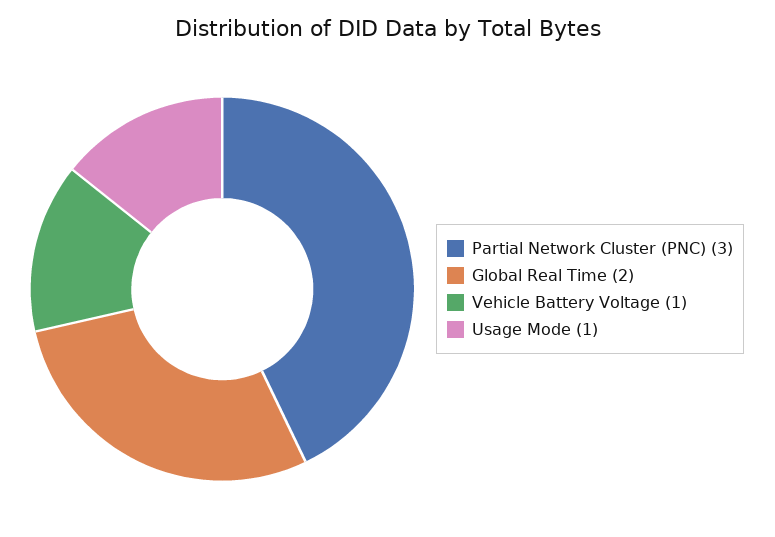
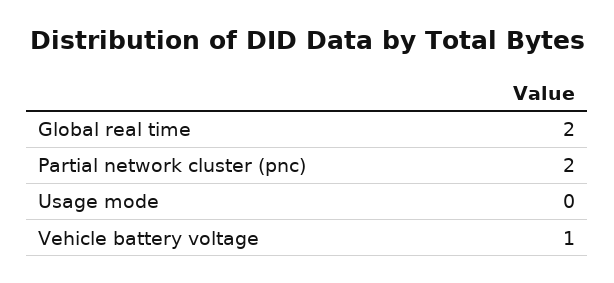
  {
-   "Partial Network Cluster (PNC)": 3,
+   "Partial Network Cluster (PNC)": 2,
    "Global Real Time": 2,
    "Vehicle Battery Voltage": 1,
-   "Usage Mode": 1
+   "Usage Mode": 0
  }

